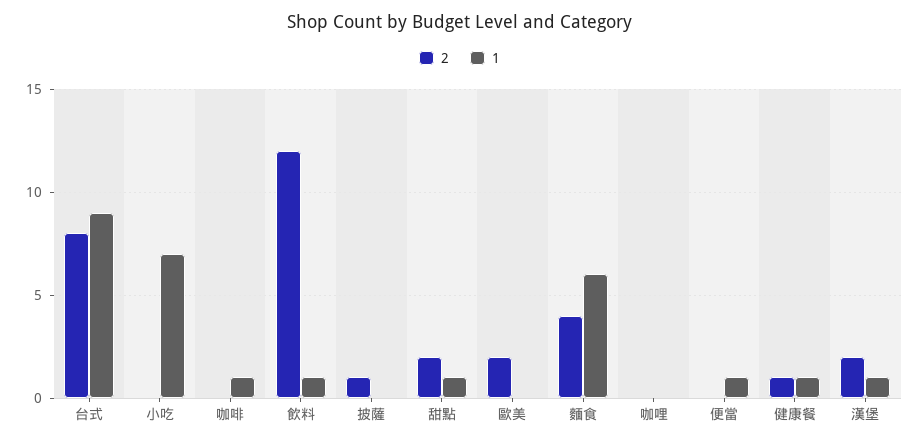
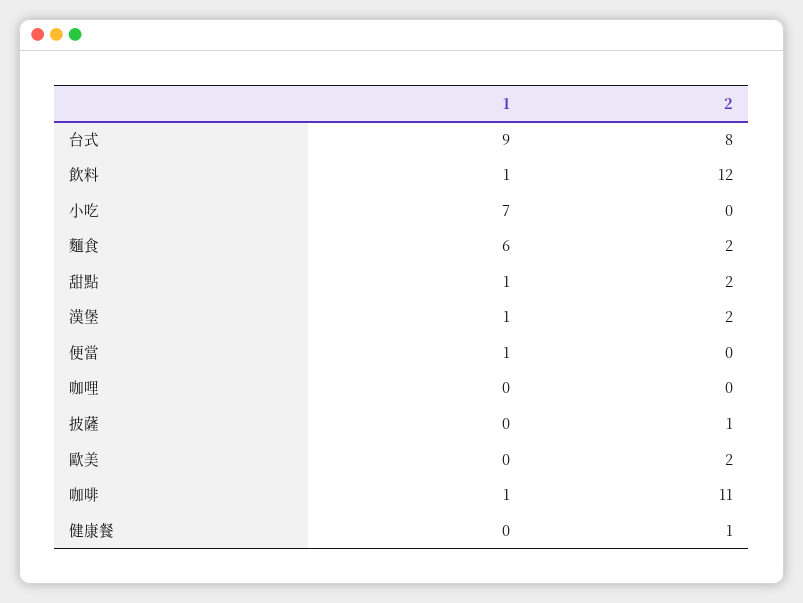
  {
    "2": {
      "台式": 8,
      "小吃": 0,
-     "咖啡": 0,
+     "咖啡": 11,
      "飲料": 12,
      "披薩": 1,
      "甜點": 2,
      "歐美": 2,
-     "麵食": 4,
+     "麵食": 2,
      "咖哩": 0,
      "便當": 0,
      "健康餐": 1,
      "漢堡": 2
    },
    "1": {
      "台式": 9,
      "小吃": 7,
      "咖啡": 1,
      "飲料": 1,
      "披薩": 0,
      "甜點": 1,
      "歐美": 0,
      "麵食": 6,
      "咖哩": 0,
      "便當": 1,
-     "健康餐": 1,
+     "健康餐": 0,
      "漢堡": 1
    }
  }

